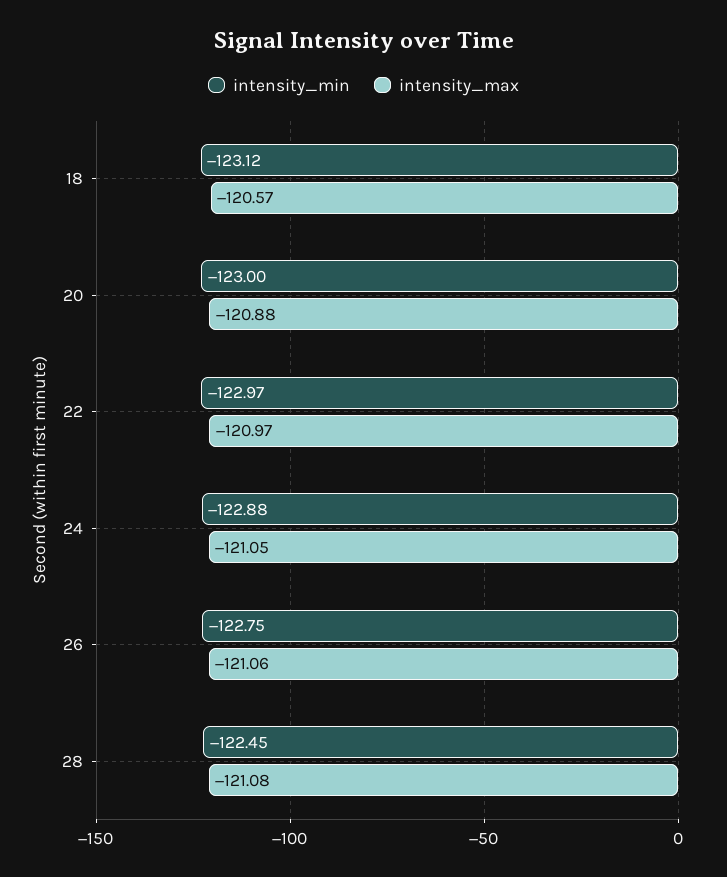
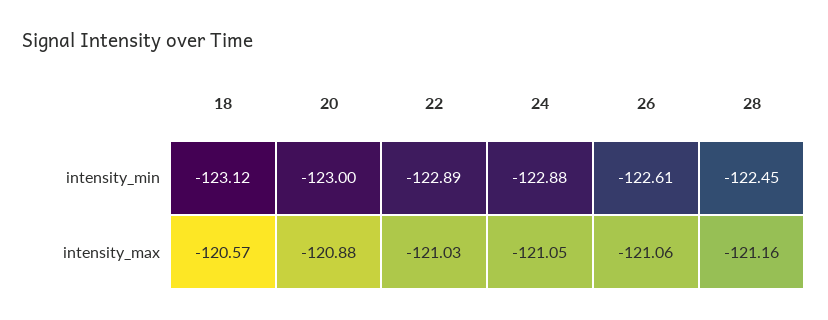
  {
    "intensity_min": {
      "18": -123.12,
      "20": -123,
-     "22": -122.97,
+     "22": -122.89,
      "24": -122.88,
-     "26": -122.75,
+     "26": -122.61,
      "28": -122.45
    },
    "intensity_max": {
      "18": -120.57,
      "20": -120.88,
-     "22": -120.97,
+     "22": -121.03,
      "24": -121.05,
      "26": -121.06,
-     "28": -121.08
+     "28": -121.16
    }
  }

